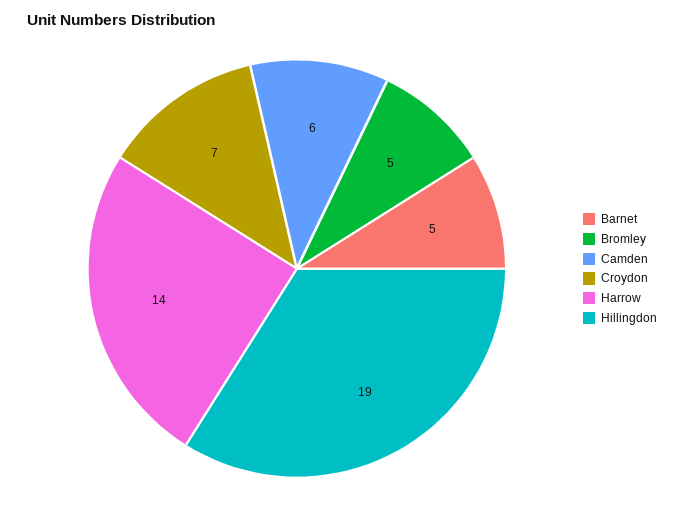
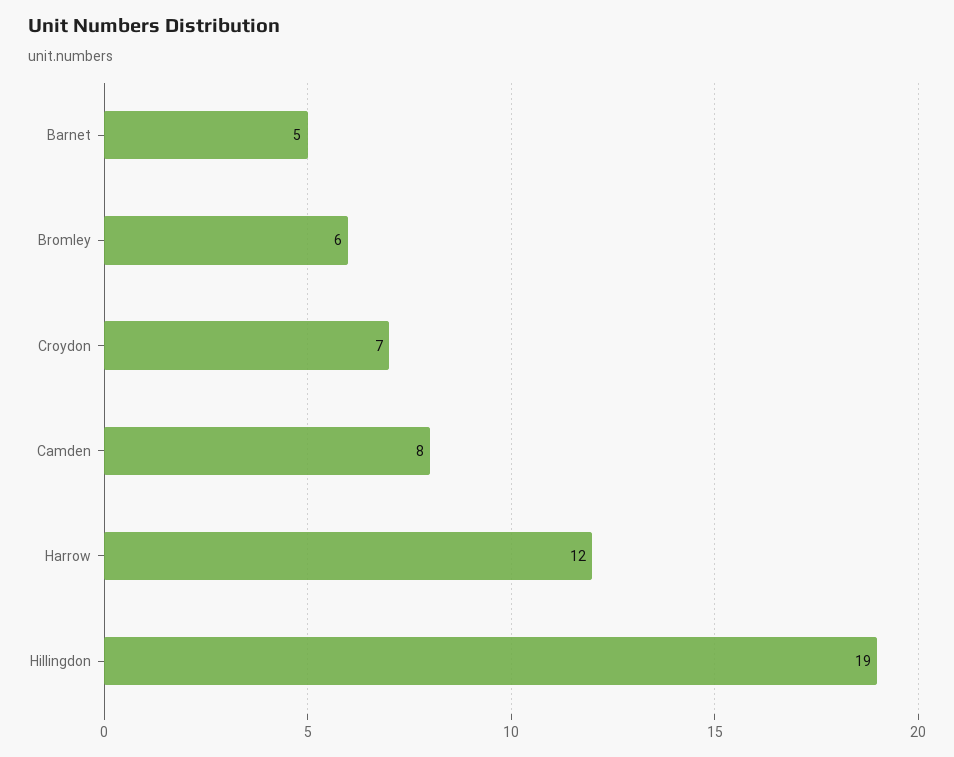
  {
    "Barnet": 5,
-   "Bromley": 5,
+   "Bromley": 6,
-   "Camden": 6,
+   "Camden": 8,
    "Croydon": 7,
-   "Harrow": 14,
+   "Harrow": 12,
    "Hillingdon": 19
  }

